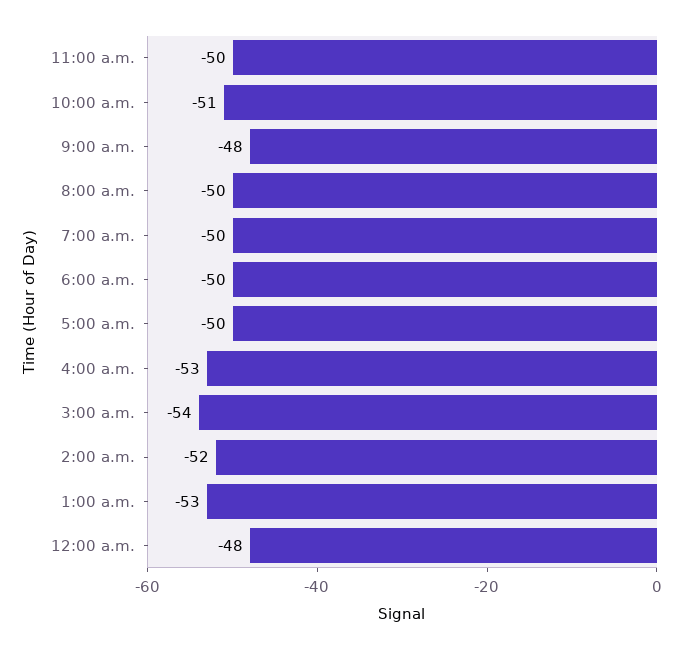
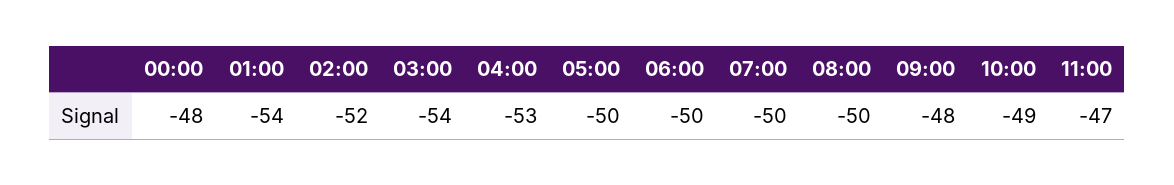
  {
-   "11:00 a.m.": -50,
+   "11:00 a.m.": -47,
-   "10:00 a.m.": -51,
+   "10:00 a.m.": -49,
    "9:00 a.m.": -48,
    "8:00 a.m.": -50,
    "7:00 a.m.": -50,
    "6:00 a.m.": -50,
    "5:00 a.m.": -50,
    "4:00 a.m.": -53,
    "3:00 a.m.": -54,
    "2:00 a.m.": -52,
-   "1:00 a.m.": -53,
+   "1:00 a.m.": -54,
    "12:00 a.m.": -48
  }

